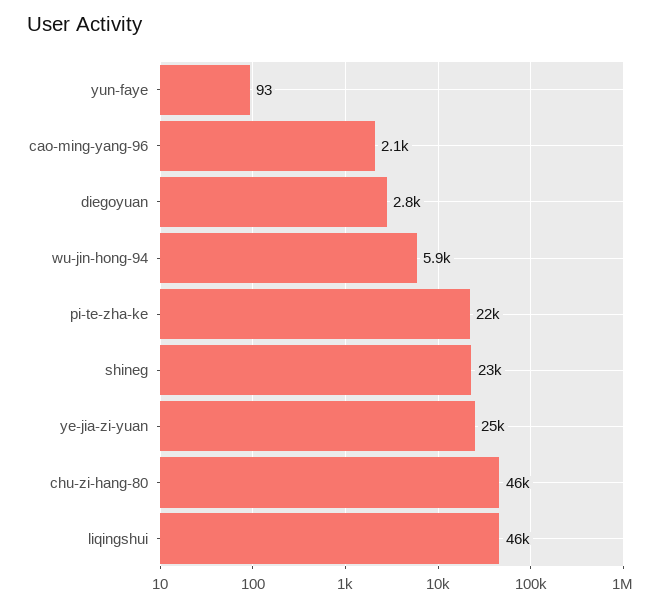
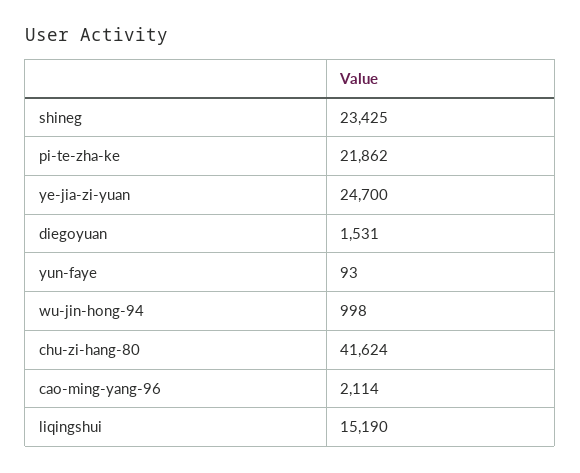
  {
    "yun-faye": 93,
    "cao-ming-yang-96": 2114,
-   "diegoyuan": 2800,
+   "diegoyuan": 1531,
-   "wu-jin-hong-94": 5900,
+   "wu-jin-hong-94": 998,
    "pi-te-zha-ke": 21862,
    "shineg": 23425,
    "ye-jia-zi-yuan": 24700,
-   "chu-zi-hang-80": 46000,
+   "chu-zi-hang-80": 41624,
-   "liqingshui": 46000
+   "liqingshui": 15190
  }

